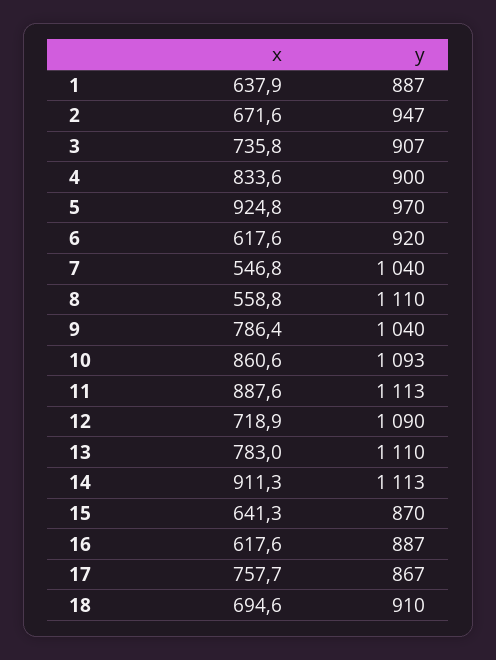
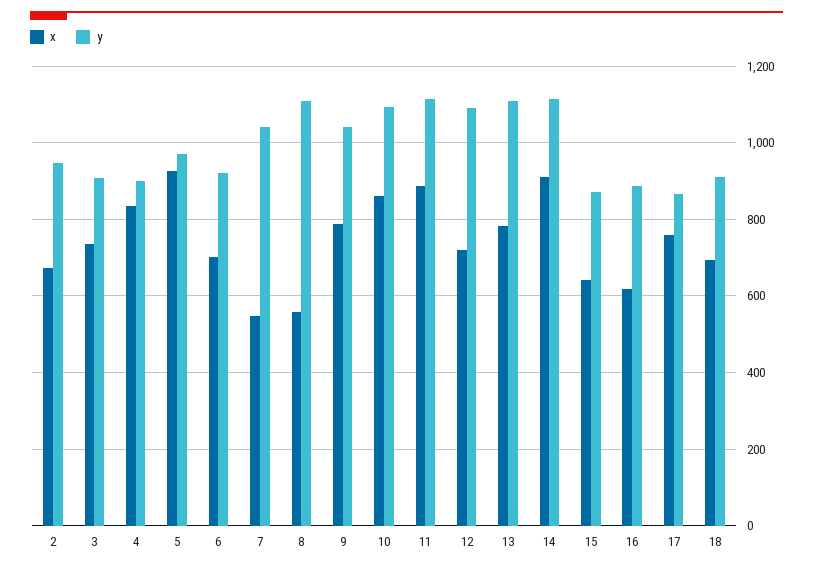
  {
    "x": {
-     "1": 637.9,
      "2": 671.6,
      "3": 735.8,
      "4": 833.6,
      "5": 924.8,
-     "6": 617.6,
+     "6": 700,
      "7": 546.8,
      "8": 558.8,
      "9": 786.4,
      "10": 860.6,
      "11": 887.6,
      "12": 718.9,
      "13": 783,
      "14": 911.3,
      "15": 641.3,
      "16": 617.6,
      "17": 757.7,
      "18": 694.6
    },
    "y": {
-     "1": 887,
      "2": 947,
      "3": 907,
      "4": 900,
      "5": 970,
      "6": 920,
      "7": 1040,
      "8": 1110,
      "9": 1040,
      "10": 1093,
      "11": 1113,
      "12": 1090,
      "13": 1110,
      "14": 1113,
      "15": 870,
      "16": 887,
      "17": 867,
      "18": 910
    }
  }

